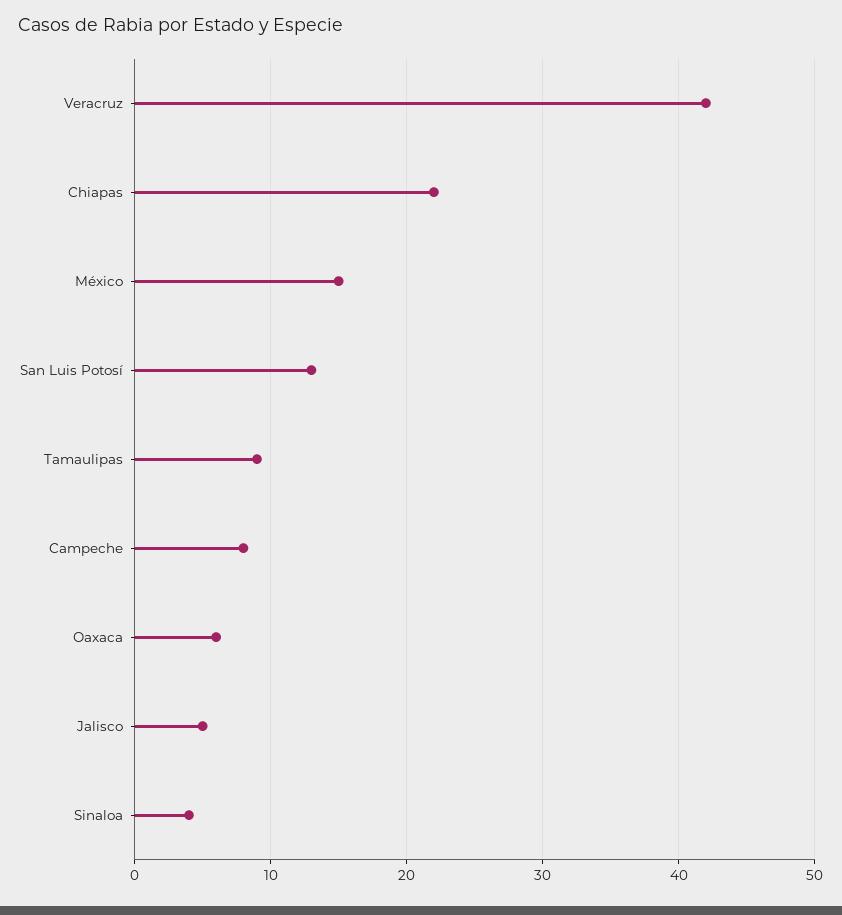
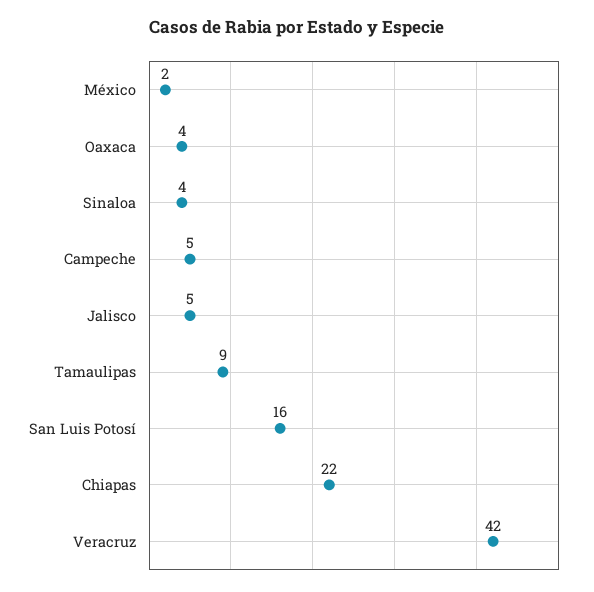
  {
    "Veracruz": 42,
    "Chiapas": 22,
-   "México": 15,
+   "México": 2,
-   "San Luis Potosí": 13,
+   "San Luis Potosí": 16,
    "Tamaulipas": 9,
-   "Campeche": 8,
+   "Campeche": 5,
-   "Oaxaca": 6,
+   "Oaxaca": 4,
    "Jalisco": 5,
    "Sinaloa": 4
  }

